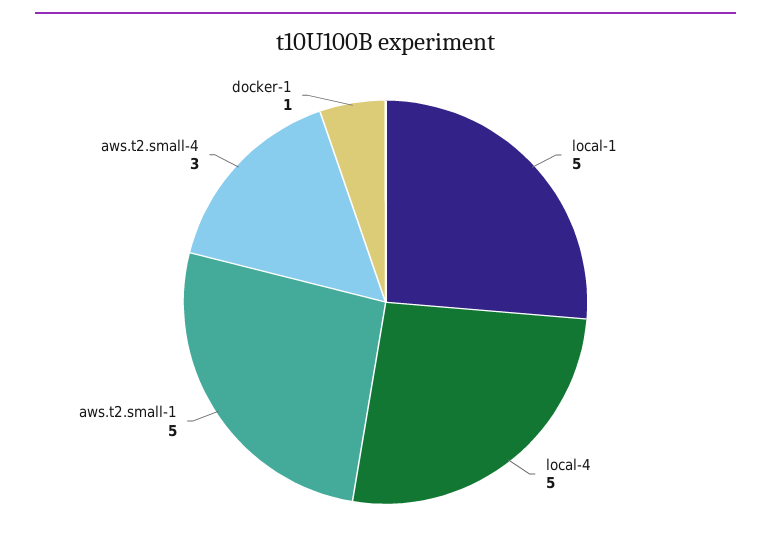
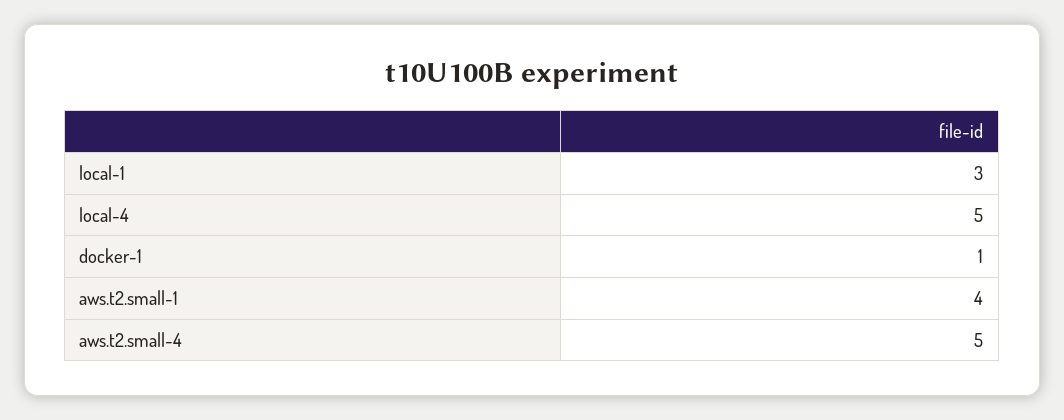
  {
-   "local-1": 5,
+   "local-1": 3,
    "local-4": 5,
-   "aws.t2.small-1": 5,
+   "aws.t2.small-1": 4,
-   "aws.t2.small-4": 3,
+   "aws.t2.small-4": 5,
    "docker-1": 1
  }

